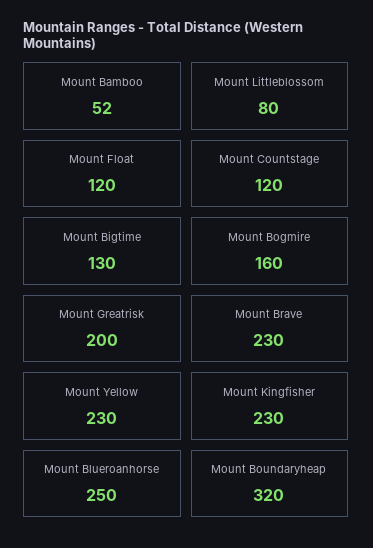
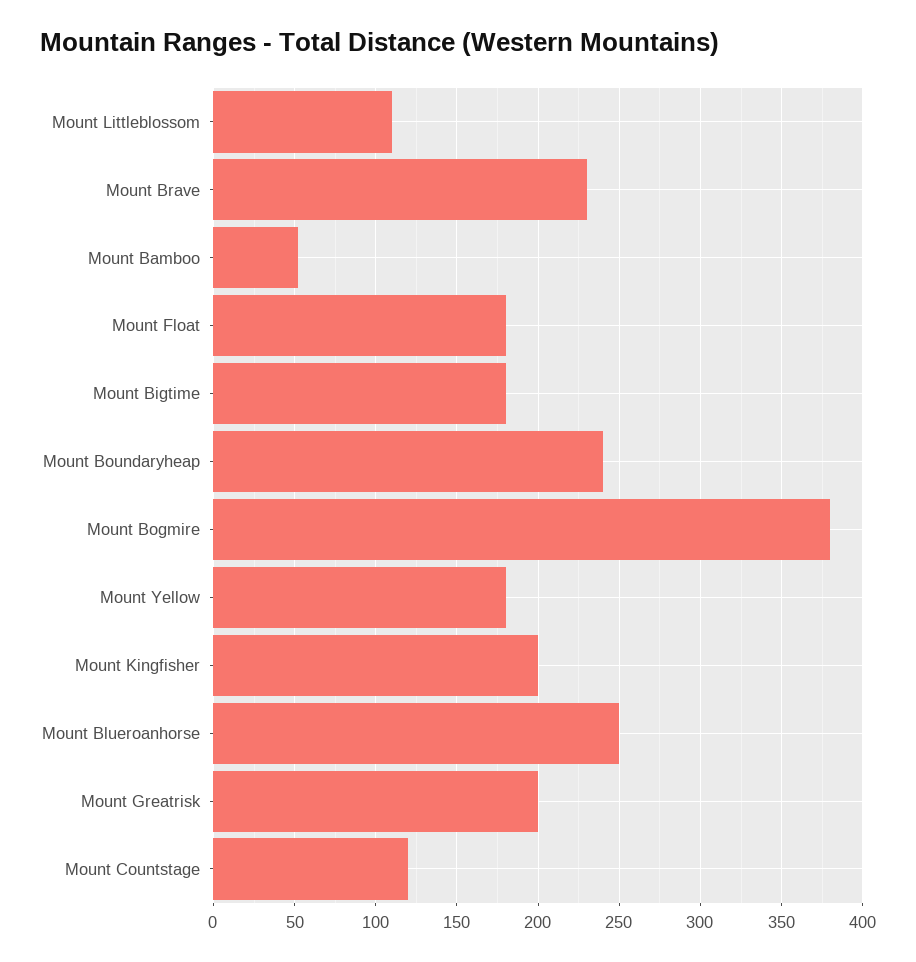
  {
    "Mount Bamboo": 52,
-   "Mount Littleblossom": 80,
+   "Mount Littleblossom": 110,
-   "Mount Float": 120,
+   "Mount Float": 180,
    "Mount Countstage": 120,
-   "Mount Bigtime": 130,
+   "Mount Bigtime": 180,
-   "Mount Bogmire": 160,
+   "Mount Bogmire": 380,
    "Mount Greatrisk": 200,
    "Mount Brave": 230,
-   "Mount Yellow": 230,
+   "Mount Yellow": 180,
-   "Mount Kingfisher": 230,
+   "Mount Kingfisher": 200,
    "Mount Blueroanhorse": 250,
-   "Mount Boundaryheap": 320
+   "Mount Boundaryheap": 240
  }

